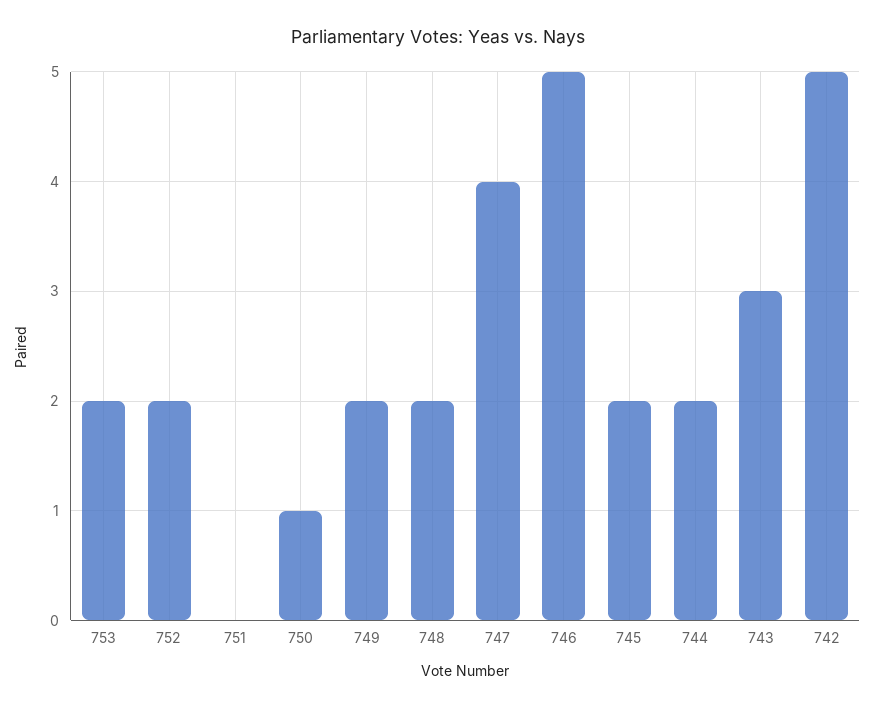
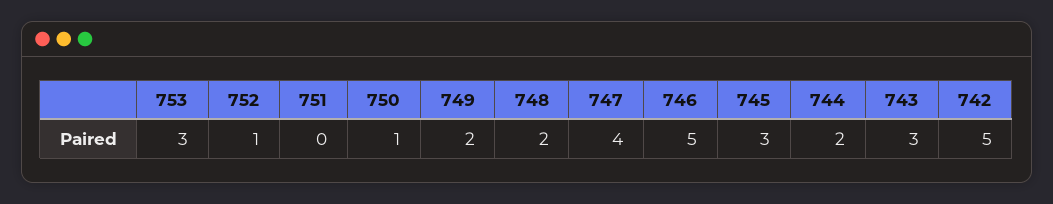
  {
-   "753": 2,
+   "753": 3,
-   "752": 2,
+   "752": 1,
    "751": 0,
    "750": 1,
    "749": 2,
    "748": 2,
    "747": 4,
    "746": 5,
-   "745": 2,
+   "745": 3,
    "744": 2,
    "743": 3,
    "742": 5
  }

